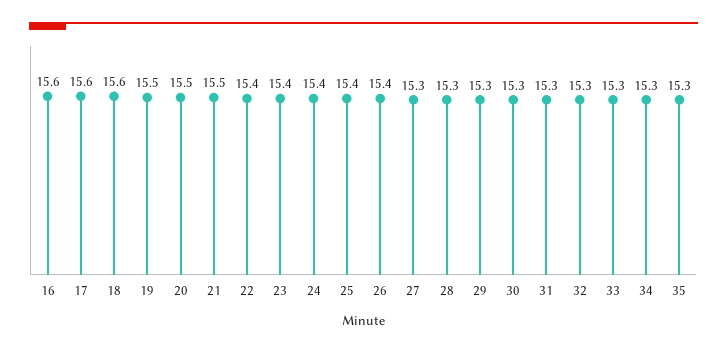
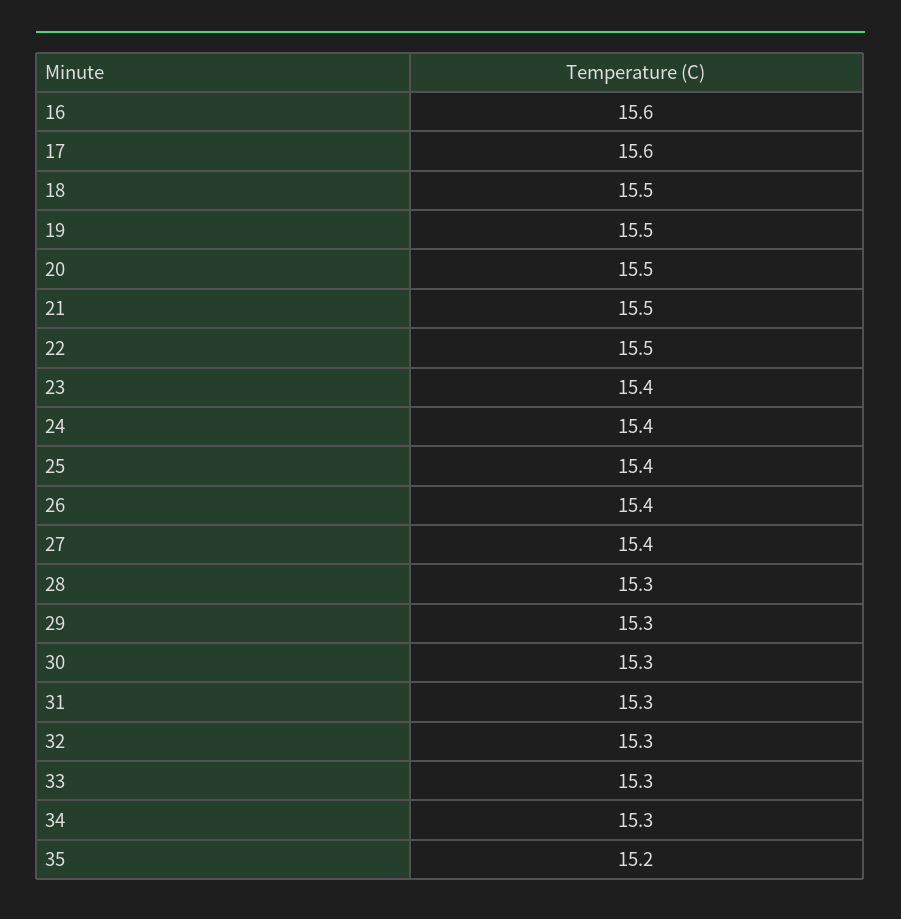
  {
    "16": 15.6,
    "17": 15.6,
-   "18": 15.6,
+   "18": 15.5,
    "19": 15.5,
    "20": 15.5,
    "21": 15.5,
-   "22": 15.4,
+   "22": 15.5,
    "23": 15.4,
    "24": 15.4,
    "25": 15.4,
    "26": 15.4,
-   "27": 15.3,
+   "27": 15.4,
    "28": 15.3,
    "29": 15.3,
    "30": 15.3,
    "31": 15.3,
    "32": 15.3,
    "33": 15.3,
    "34": 15.3,
-   "35": 15.3
+   "35": 15.2
  }

